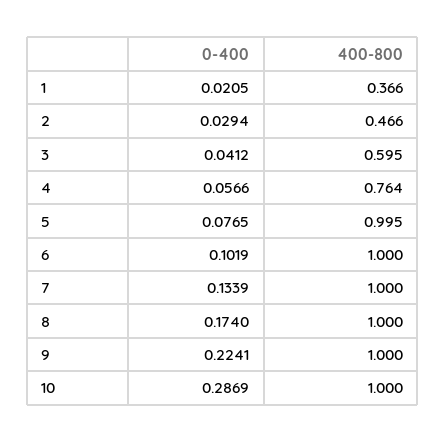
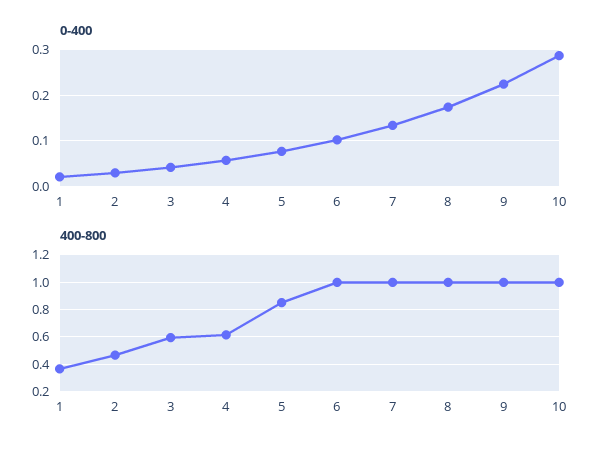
  {
    "0-400": {
      "1": 0.0205,
      "2": 0.0294,
      "3": 0.0412,
      "4": 0.0566,
      "5": 0.0765,
      "6": 0.1019,
      "7": 0.1339,
      "8": 0.174,
      "9": 0.2241,
      "10": 0.2869
    },
    "400-800": {
      "1": 0.366,
      "2": 0.466,
      "3": 0.595,
-     "4": 0.764,
+     "4": 0.6,
-     "5": 0.995,
+     "5": 0.85,
      "6": 1,
      "7": 1,
      "8": 1,
      "9": 1,
      "10": 1
    }
  }

